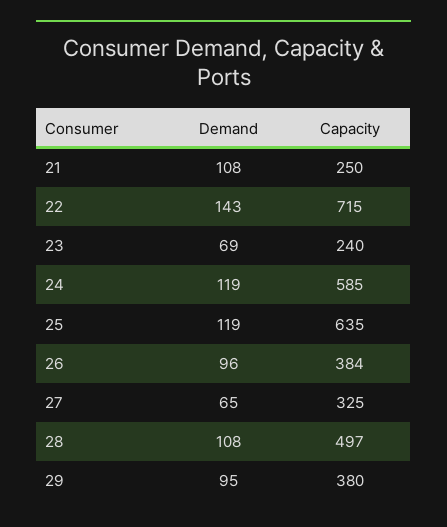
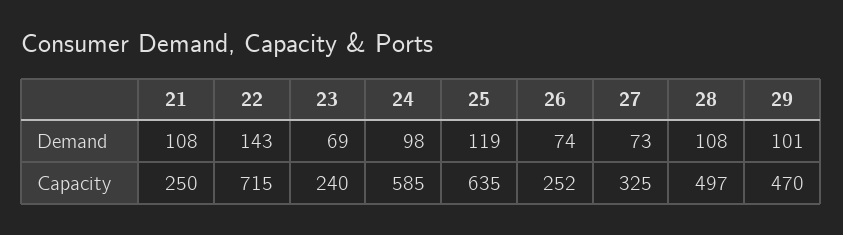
  {
    "Demand": {
      "21": 108,
      "22": 143,
      "23": 69,
-     "24": 119,
+     "24": 98,
      "25": 119,
-     "26": 96,
+     "26": 74,
-     "27": 65,
+     "27": 73,
      "28": 108,
-     "29": 95
+     "29": 101
    },
    "Capacity": {
      "21": 250,
      "22": 715,
      "23": 240,
      "24": 585,
      "25": 635,
-     "26": 384,
+     "26": 252,
      "27": 325,
      "28": 497,
-     "29": 380
+     "29": 470
    }
  }

